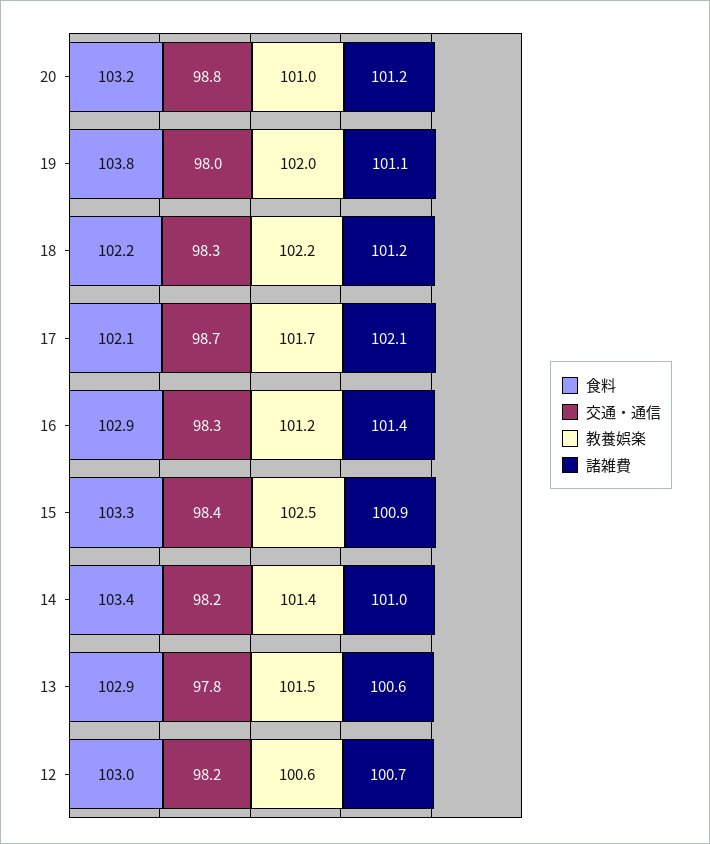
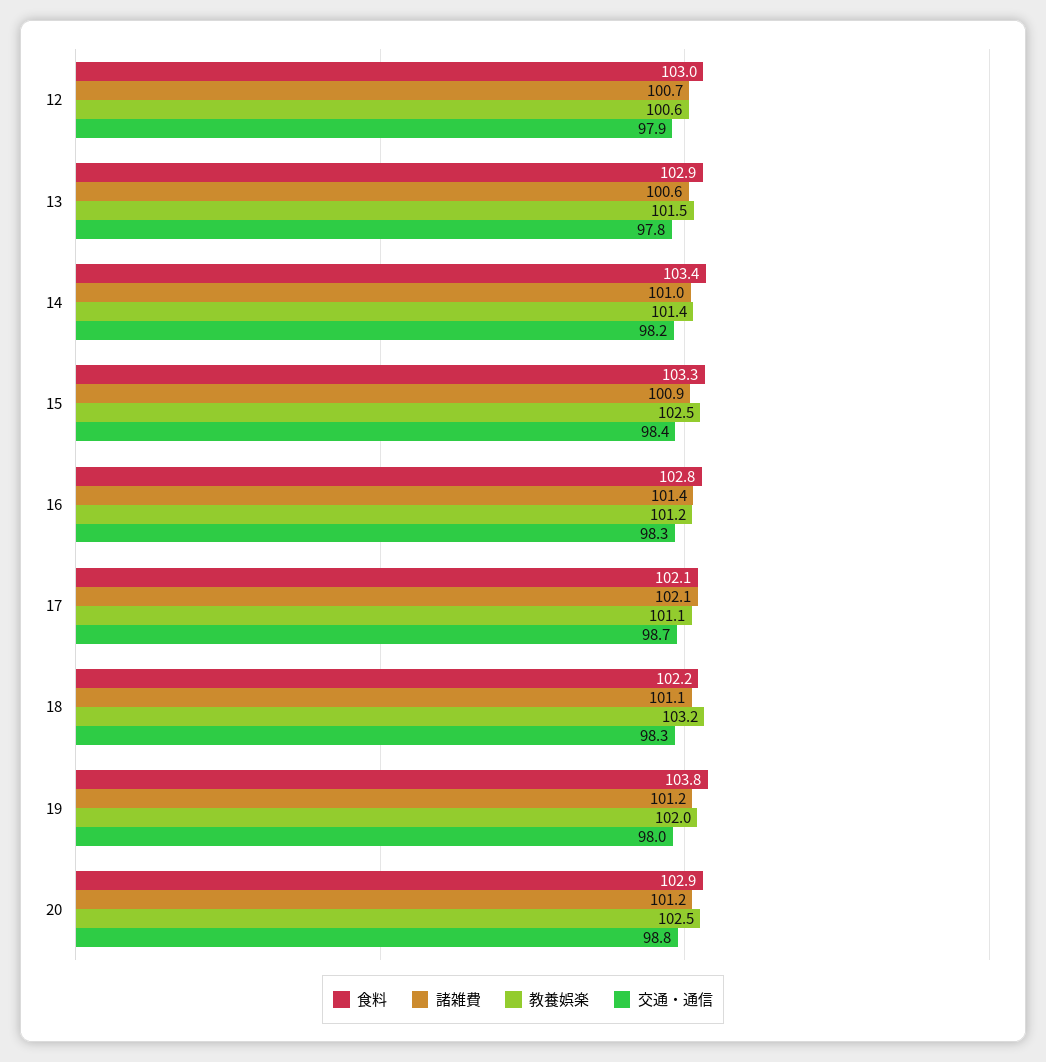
  {
    "食料": {
-     "20": 103.2,
+     "20": 102.9,
      "19": 103.8,
      "18": 102.2,
      "17": 102.1,
-     "16": 102.9,
+     "16": 102.8,
      "15": 103.3,
      "14": 103.4,
      "13": 102.9,
      "12": 103
    },
    "交通・通信": {
      "20": 98.8,
      "19": 98,
      "18": 98.3,
      "17": 98.7,
      "16": 98.3,
      "15": 98.4,
      "14": 98.2,
      "13": 97.8,
-     "12": 98.2
+     "12": 97.9
    },
    "教養娯楽": {
-     "20": 101,
+     "20": 102.5,
      "19": 102,
-     "18": 102.2,
+     "18": 103.2,
-     "17": 101.7,
+     "17": 101.1,
      "16": 101.2,
      "15": 102.5,
      "14": 101.4,
      "13": 101.5,
      "12": 100.6
    },
    "諸雑費": {
      "20": 101.2,
-     "19": 101.1,
+     "19": 101.2,
-     "18": 101.2,
+     "18": 101.1,
      "17": 102.1,
      "16": 101.4,
      "15": 100.9,
      "14": 101,
      "13": 100.6,
      "12": 100.7
    }
  }

